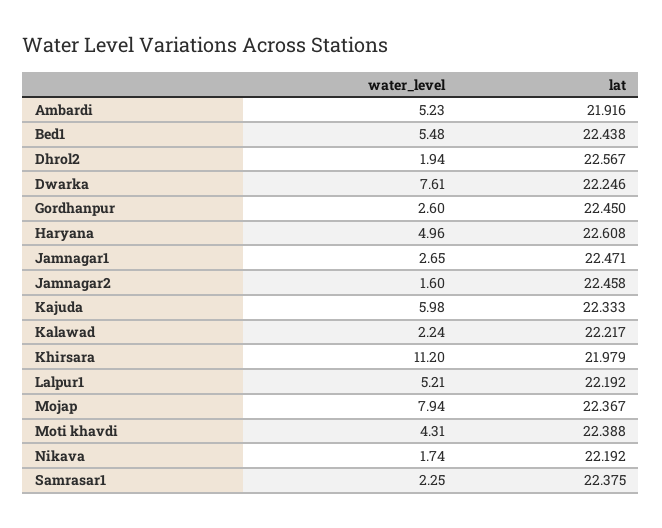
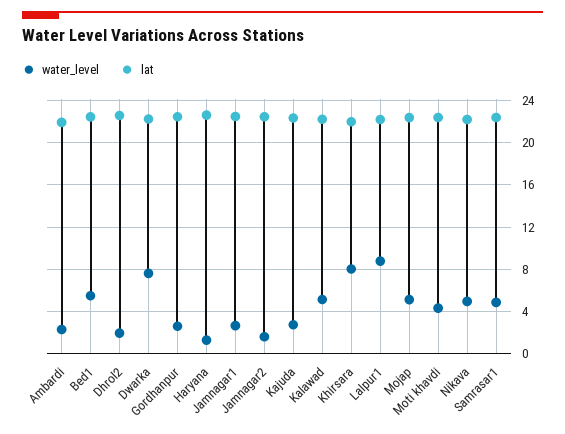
  {
    "water_level": {
-     "Ambardi": 5.23,
+     "Ambardi": 2,
      "Bed1": 5.48,
      "Dhrol2": 1.94,
      "Dwarka": 7.61,
      "Gordhanpur": 2.6,
-     "Haryana": 4.96,
+     "Haryana": 1,
      "Jamnagar1": 2.65,
      "Jamnagar2": 1.6,
-     "Kajuda": 5.98,
+     "Kajuda": 3,
-     "Kalawad": 2.24,
+     "Kalawad": 5,
-     "Khirsara": 11.2,
+     "Khirsara": 8,
-     "Lalpur1": 5.21,
+     "Lalpur1": 9,
-     "Mojap": 7.94,
+     "Mojap": 5,
      "Moti khavdi": 4.31,
-     "Nikava": 1.74,
+     "Nikava": 5,
-     "Samrasar1": 2.25
+     "Samrasar1": 5
    },
    "lat": {
      "Ambardi": 21.916,
      "Bed1": 22.438,
      "Dhrol2": 22.567,
      "Dwarka": 22.246,
      "Gordhanpur": 22.45,
      "Haryana": 22.608,
      "Jamnagar1": 22.471,
      "Jamnagar2": 22.458,
      "Kajuda": 22.333,
      "Kalawad": 22.217,
      "Khirsara": 21.979,
      "Lalpur1": 22.192,
      "Mojap": 22.367,
      "Moti khavdi": 22.388,
      "Nikava": 22.192,
      "Samrasar1": 22.375
    }
  }

